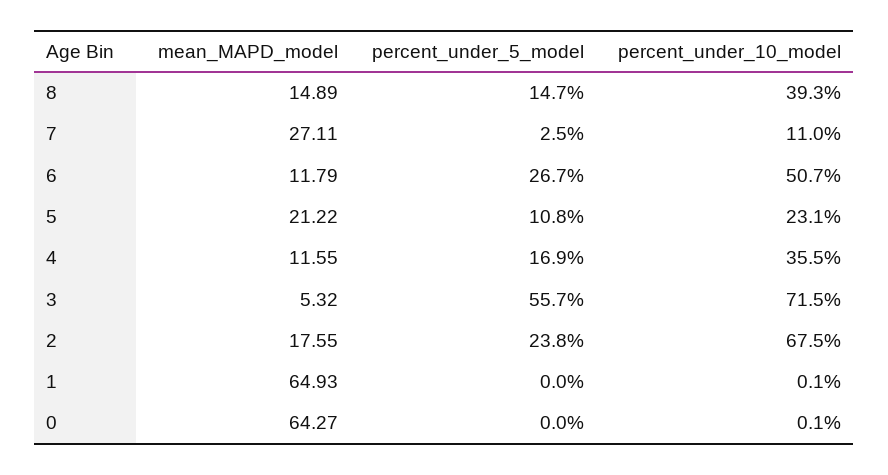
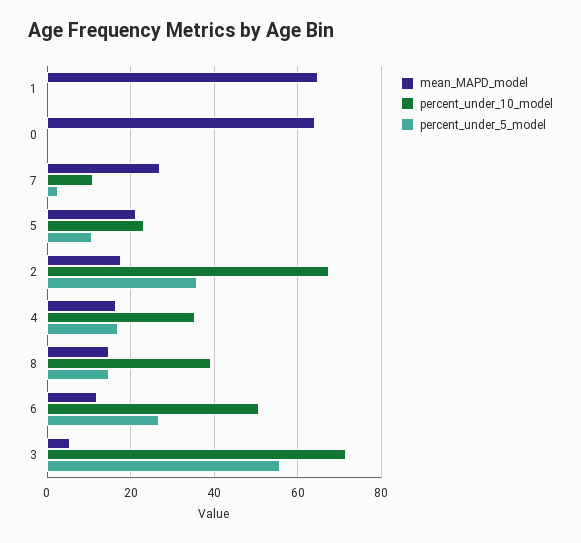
  {
    "mean_MAPD_model": {
      "8": 14.89,
      "7": 27.11,
      "6": 11.79,
      "5": 21.22,
-     "4": 11.55,
+     "4": 16,
      "3": 5.32,
      "2": 17.55,
      "1": 64.93,
      "0": 64.27
    },
    "percent_under_5_model": {
      "8": 14.7,
      "7": 2.5,
      "6": 26.7,
      "5": 10.8,
      "4": 16.9,
      "3": 55.7,
-     "2": 23.8,
+     "2": 36,
      "1": 0,
      "0": 0
    },
    "percent_under_10_model": {
      "8": 39.3,
      "7": 11,
      "6": 50.7,
      "5": 23.1,
      "4": 35.5,
      "3": 71.5,
      "2": 67.5,
      "1": 0.1,
      "0": 0.1
    }
  }

